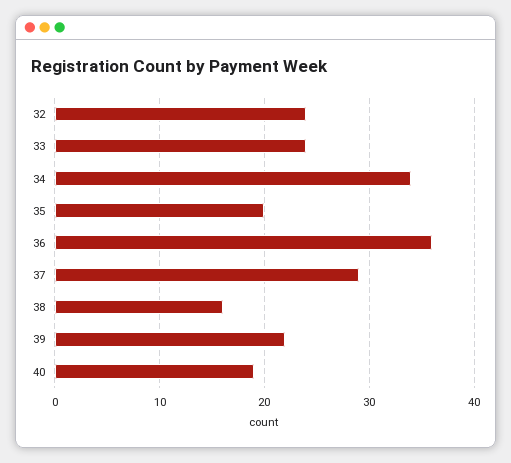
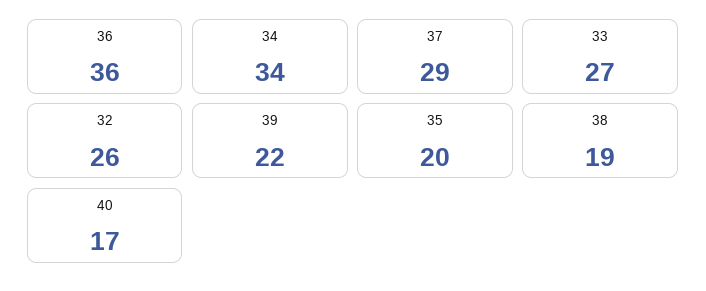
  {
-   "32": 24,
+   "32": 26,
-   "33": 24,
+   "33": 27,
    "34": 34,
    "35": 20,
    "36": 36,
    "37": 29,
-   "38": 16,
+   "38": 19,
    "39": 22,
-   "40": 19
+   "40": 17
  }

